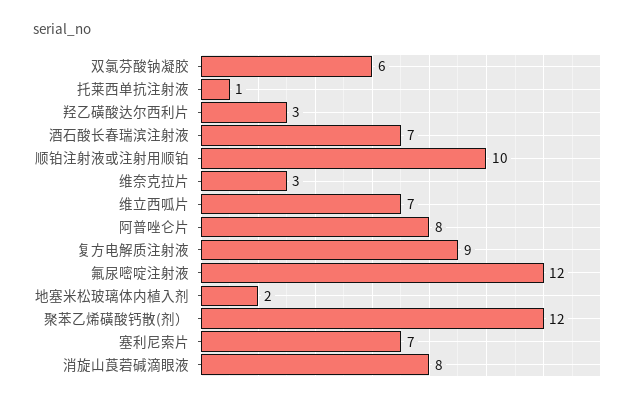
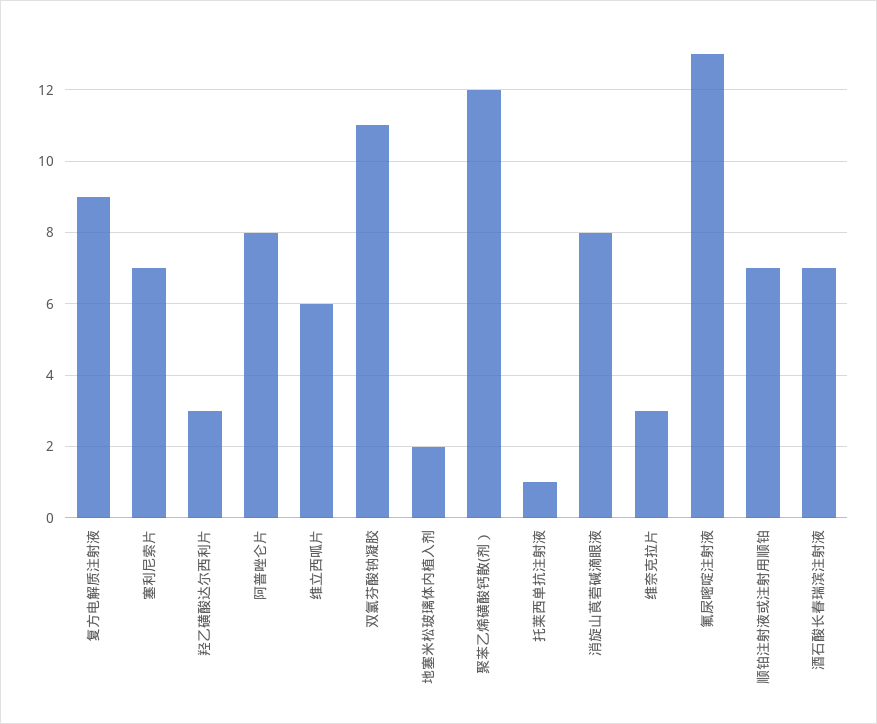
  {
-   "双氯芬酸钠凝胶": 6,
+   "双氯芬酸钠凝胶": 11,
    "托莱西单抗注射液": 1,
    "羟乙磺酸达尔西利片": 3,
    "酒石酸长春瑞滨注射液": 7,
-   "顺铂注射液或注射用顺铂": 10,
+   "顺铂注射液或注射用顺铂": 7,
    "维奈克拉片": 3,
-   "维立西呱片": 7,
+   "维立西呱片": 6,
    "阿普唑仑片": 8,
    "复方电解质注射液": 9,
-   "氟尿嘧啶注射液": 12,
+   "氟尿嘧啶注射液": 13,
    "地塞米松玻璃体内植入剂": 2,
    "聚苯乙烯磺酸钙散(剂）": 12,
    "塞利尼索片": 7,
    "消旋山莨菪碱滴眼液": 8
  }

